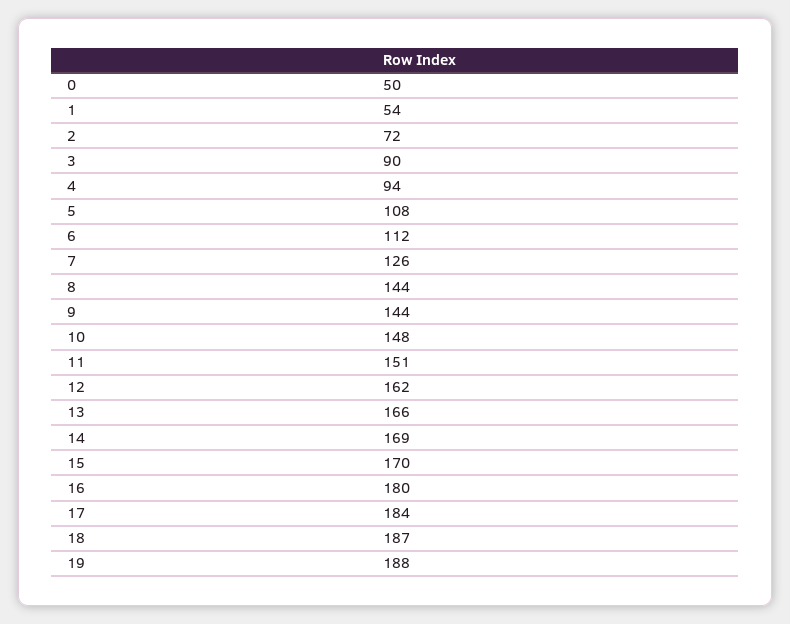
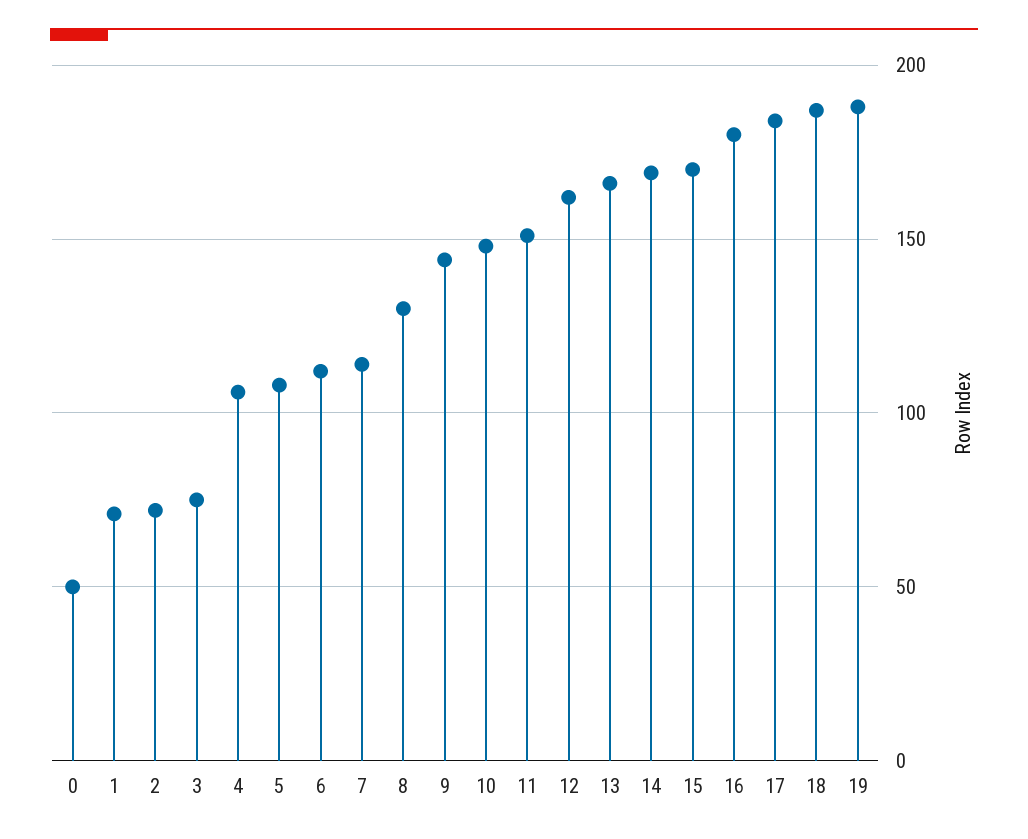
  {
    "0": 50,
-   "1": 54,
+   "1": 70,
    "2": 72,
-   "3": 90,
+   "3": 75,
-   "4": 94,
+   "4": 105,
    "5": 108,
    "6": 112,
-   "7": 126,
+   "7": 115,
-   "8": 144,
+   "8": 130,
    "9": 144,
    "10": 148,
    "11": 151,
    "12": 162,
    "13": 166,
    "14": 169,
    "15": 170,
    "16": 180,
    "17": 184,
    "18": 187,
    "19": 188
  }

